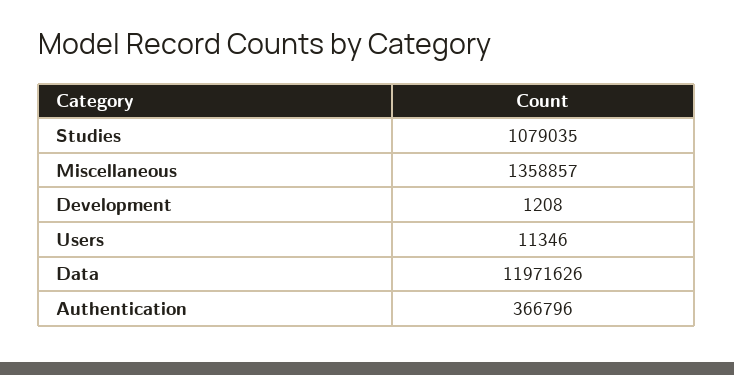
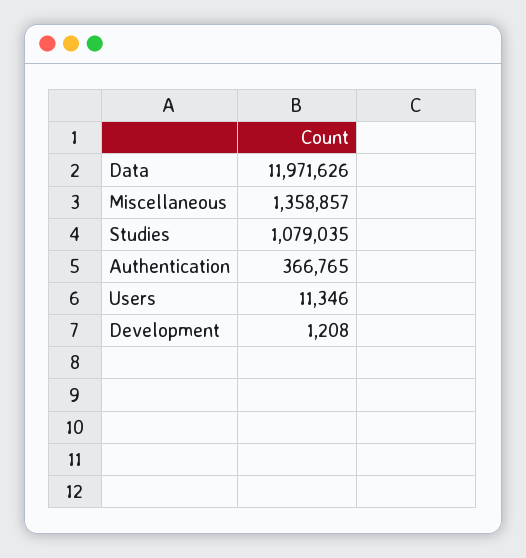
  {
    "Studies": 1079035,
    "Miscellaneous": 1358857,
    "Development": 1208,
    "Users": 11346,
    "Data": 11971626,
-   "Authentication": 366796
+   "Authentication": 366765
  }

